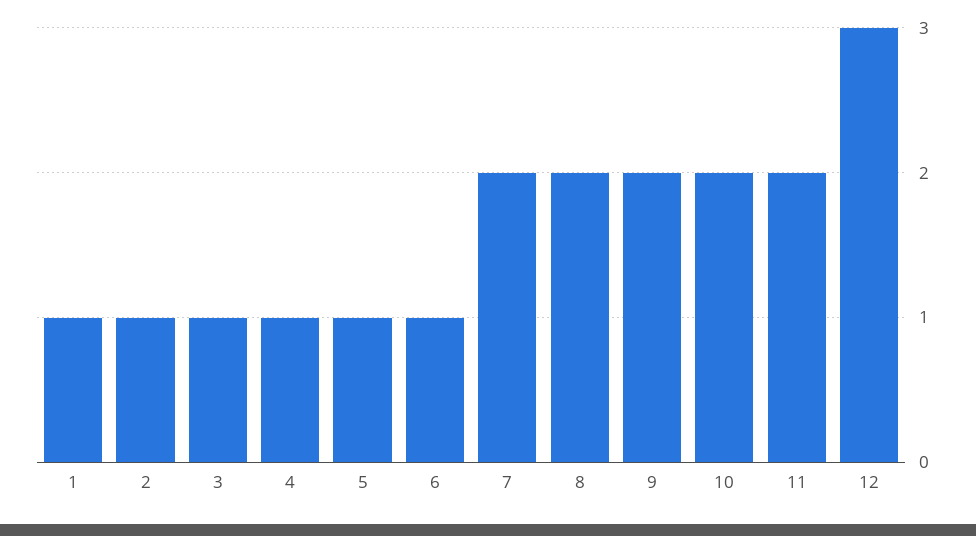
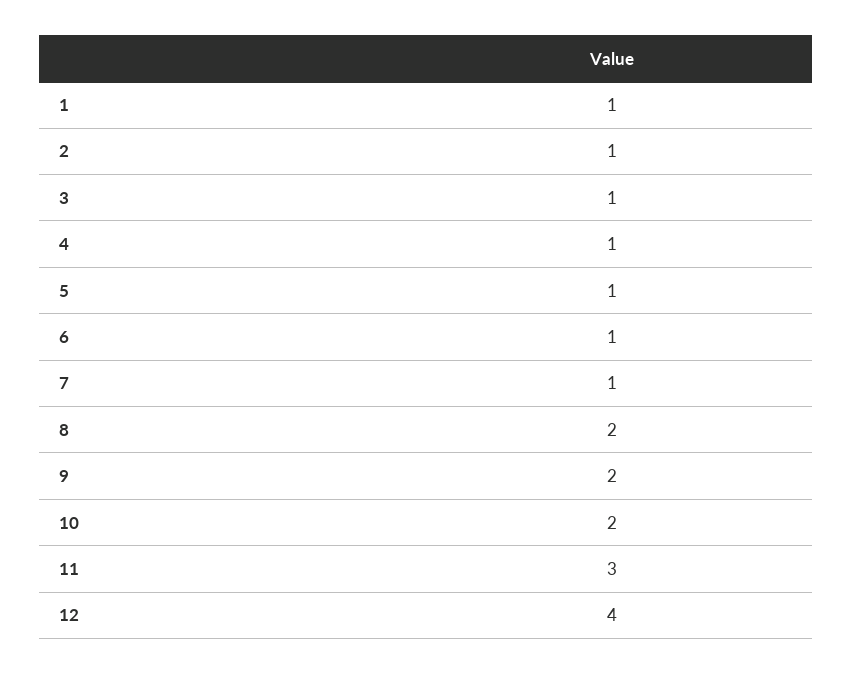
  {
    "1": 1,
    "2": 1,
    "3": 1,
    "4": 1,
    "5": 1,
    "6": 1,
-   "7": 2,
+   "7": 1,
    "8": 2,
    "9": 2,
    "10": 2,
-   "11": 2,
+   "11": 3,
-   "12": 3
+   "12": 4
  }

